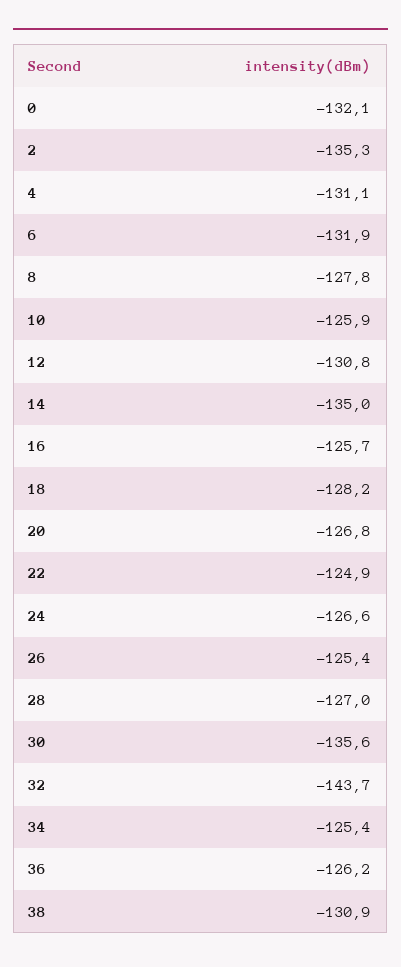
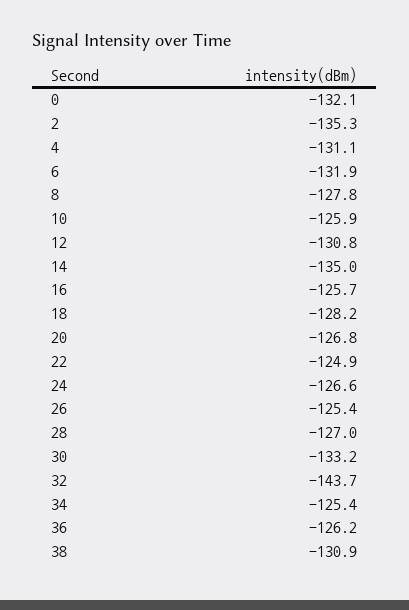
  {
    "0": -132.1,
    "2": -135.3,
    "4": -131.1,
    "6": -131.9,
    "8": -127.8,
    "10": -125.9,
    "12": -130.8,
    "14": -135,
    "16": -125.7,
    "18": -128.2,
    "20": -126.8,
    "22": -124.9,
    "24": -126.6,
    "26": -125.4,
    "28": -127,
-   "30": -135.6,
+   "30": -133.2,
    "32": -143.7,
    "34": -125.4,
    "36": -126.2,
    "38": -130.9
  }

